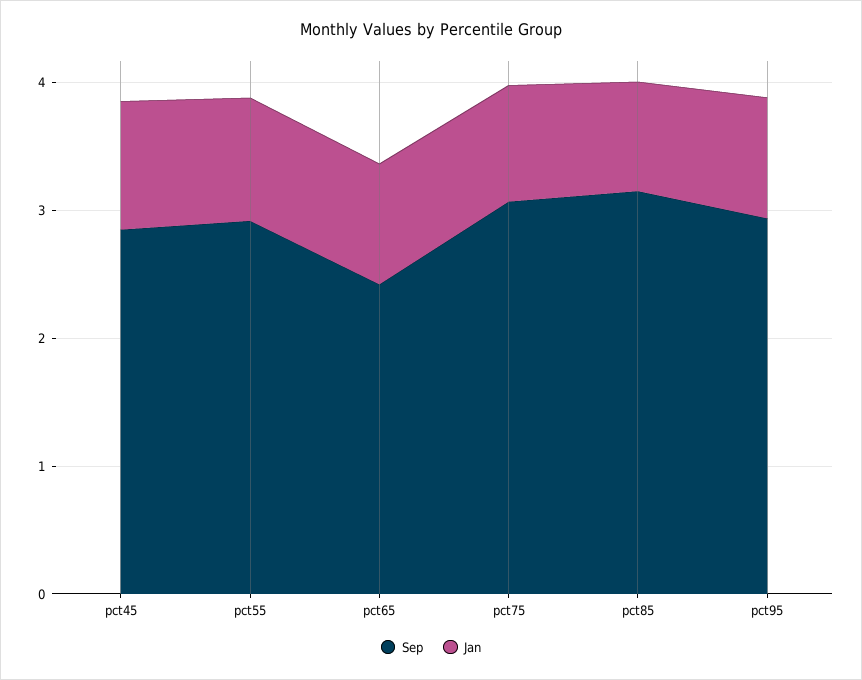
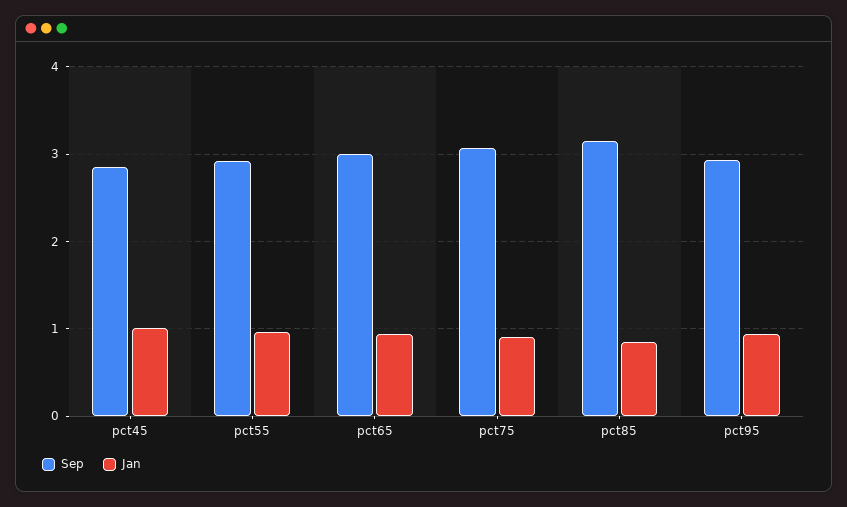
  {
    "Sep": {
      "pct45": 2.8,
      "pct55": 2.9,
-     "pct65": 2.4,
+     "pct65": 3,
      "pct75": 3.1,
      "pct85": 3.2,
      "pct95": 2.9
    },
    "Jan": {
      "pct45": 1,
      "pct55": 1,
      "pct65": 0.9,
      "pct75": 0.9,
      "pct85": 0.9,
      "pct95": 0.9
    }
  }

